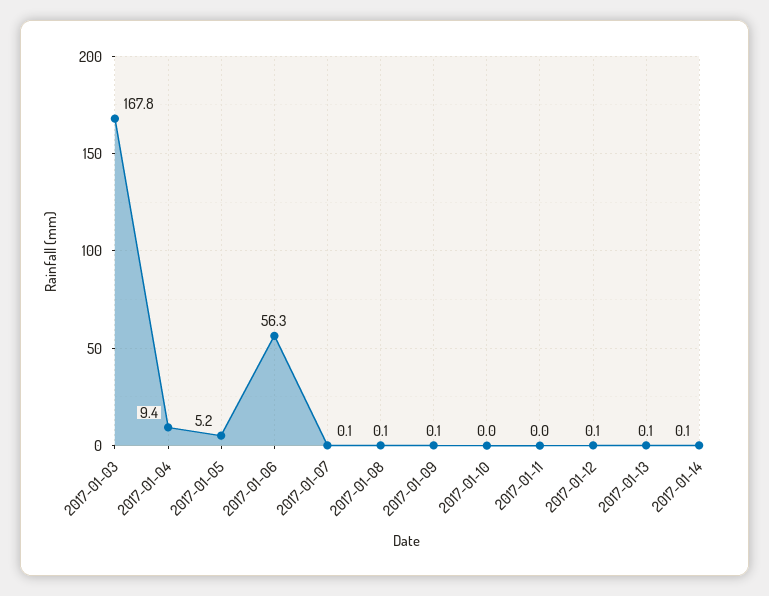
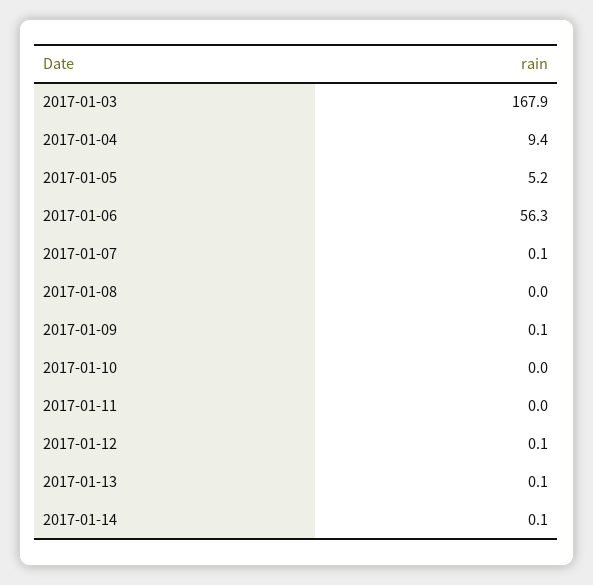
  {
-   "2017-01-03": 167.8,
+   "2017-01-03": 167.9,
    "2017-01-04": 9.4,
    "2017-01-05": 5.2,
    "2017-01-06": 56.3,
    "2017-01-07": 0.1,
-   "2017-01-08": 0.1,
+   "2017-01-08": 0,
    "2017-01-09": 0.1,
    "2017-01-10": 0,
    "2017-01-11": 0,
    "2017-01-12": 0.1,
    "2017-01-13": 0.1,
    "2017-01-14": 0.1
  }

